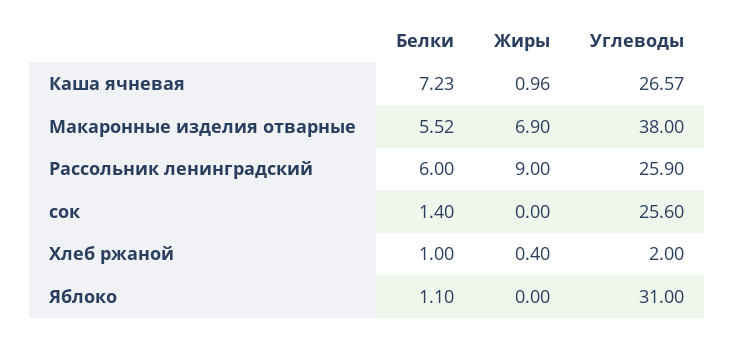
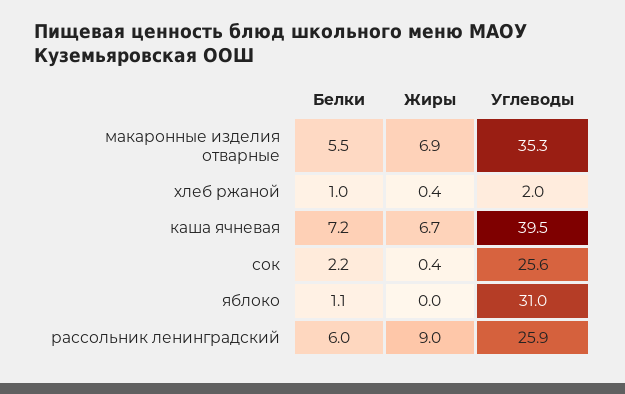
  {
    "Белки": {
      "Каша ячневая": 7.23,
      "Макаронные изделия отварные": 5.52,
      "Рассольник ленинградский": 6,
-     "сок": 1.4,
+     "сок": 2.2,
      "Хлеб ржаной": 1,
      "Яблоко": 1.1
    },
    "Жиры": {
-     "Каша ячневая": 0.96,
+     "Каша ячневая": 6.7,
      "Макаронные изделия отварные": 6.9,
      "Рассольник ленинградский": 9,
-     "сок": 0,
+     "сок": 0.4,
      "Хлеб ржаной": 0.4,
      "Яблоко": 0
    },
    "Углеводы": {
-     "Каша ячневая": 26.57,
+     "Каша ячневая": 39.5,
-     "Макаронные изделия отварные": 38,
+     "Макаронные изделия отварные": 35.3,
      "Рассольник ленинградский": 25.9,
      "сок": 25.6,
      "Хлеб ржаной": 2,
      "Яблоко": 31
    }
  }

